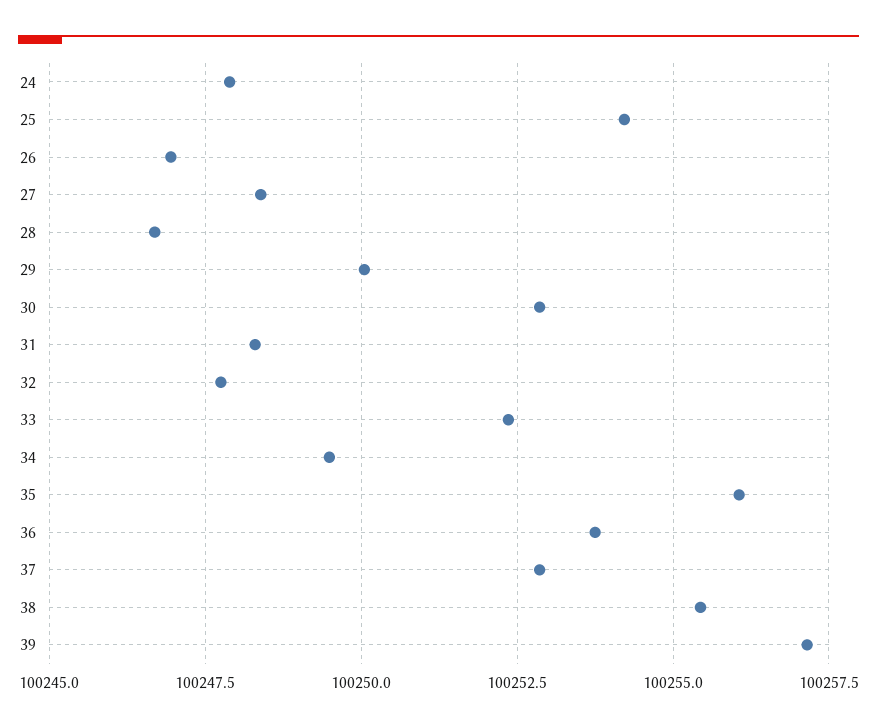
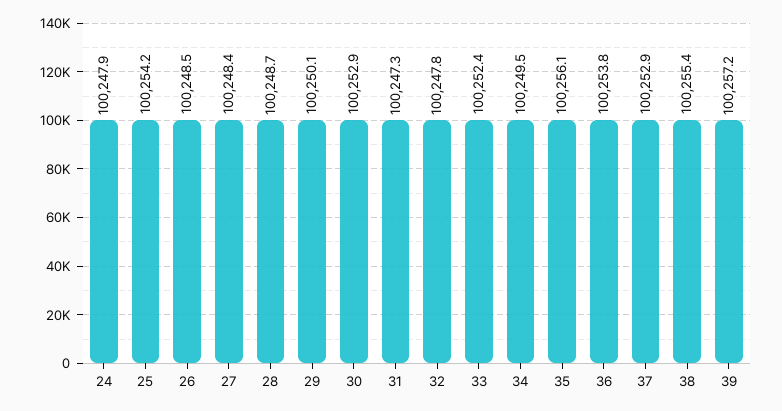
  {
    "24": 100247.9,
    "25": 100254.2,
-   "26": 100247,
+   "26": 100248.5,
    "27": 100248.4,
-   "28": 100246.75,
+   "28": 100248.7,
    "29": 100250.1,
    "30": 100252.9,
-   "31": 100248.25,
+   "31": 100247.3,
    "32": 100247.8,
    "33": 100252.4,
    "34": 100249.5,
    "35": 100256.1,
    "36": 100253.8,
    "37": 100252.9,
    "38": 100255.4,
    "39": 100257.2
  }

